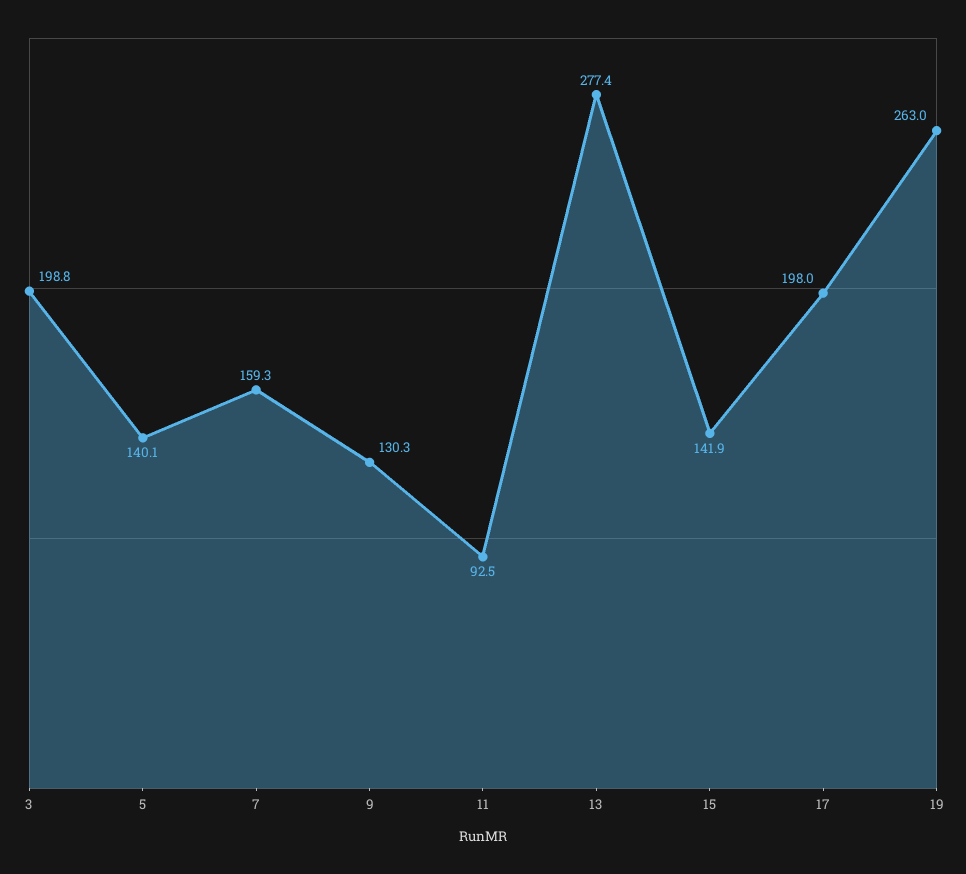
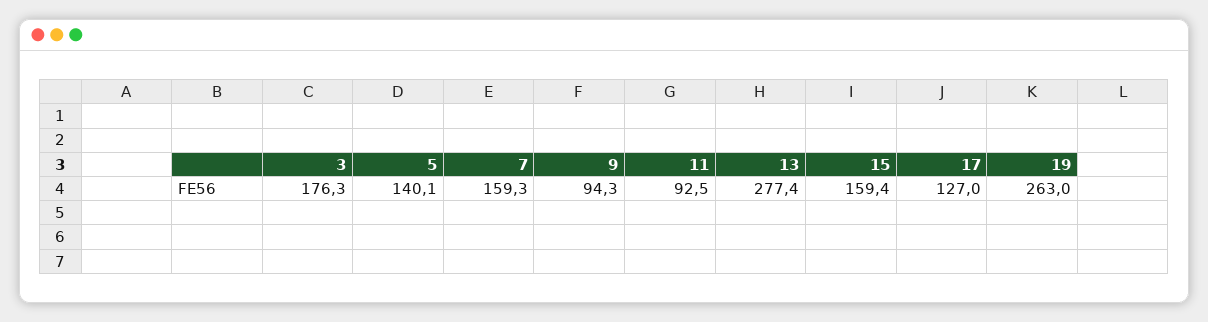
  {
-   "3": 198.8,
+   "3": 176.3,
    "5": 140.1,
    "7": 159.3,
-   "9": 130.3,
+   "9": 94.3,
    "11": 92.5,
    "13": 277.4,
-   "15": 141.9,
+   "15": 159.4,
-   "17": 198,
+   "17": 127,
    "19": 263
  }

